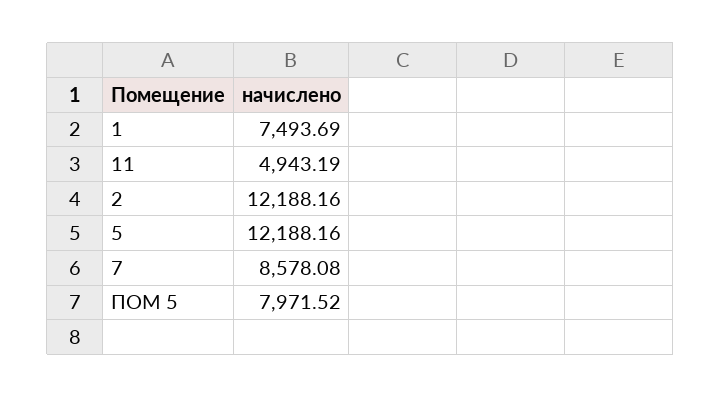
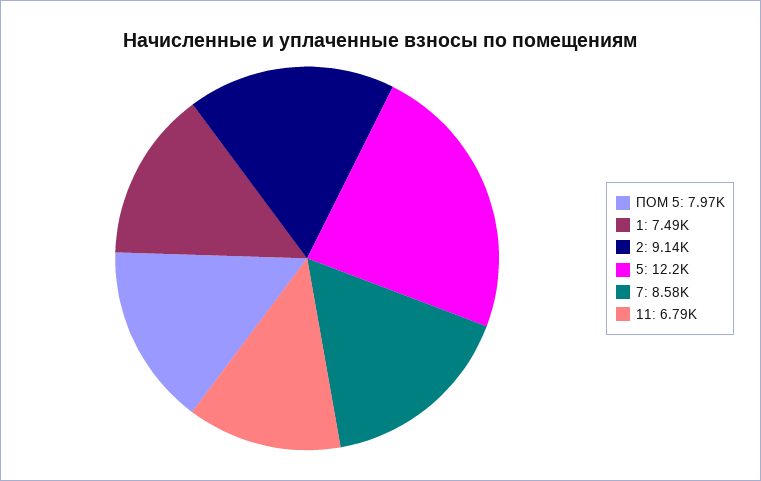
  {
    "1": 7493.69,
-   "11": 4943.19,
+   "11": 6790,
-   "2": 12188.16,
+   "2": 9140,
    "5": 12188.16,
    "7": 8578.08,
    "ПОМ 5": 7971.52
  }

